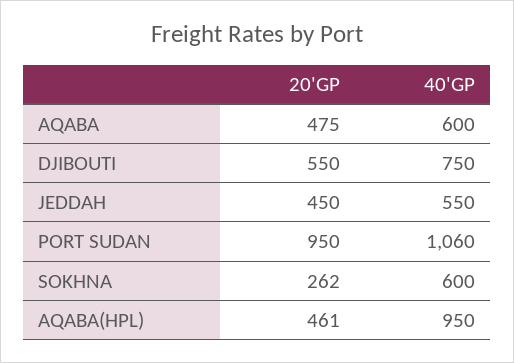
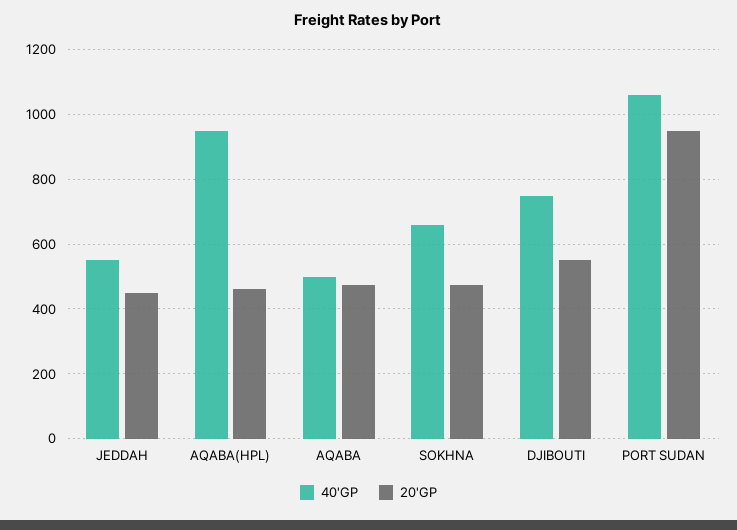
  {
    "20'GP": {
      "AQABA": 475,
      "DJIBOUTI": 550,
      "JEDDAH": 450,
      "PORT SUDAN": 950,
-     "SOKHNA": 262,
+     "SOKHNA": 480,
      "AQABA(HPL)": 461
    },
    "40'GP": {
-     "AQABA": 600,
+     "AQABA": 500,
      "DJIBOUTI": 750,
      "JEDDAH": 550,
      "PORT SUDAN": 1060,
-     "SOKHNA": 600,
+     "SOKHNA": 660,
      "AQABA(HPL)": 950
    }
  }

